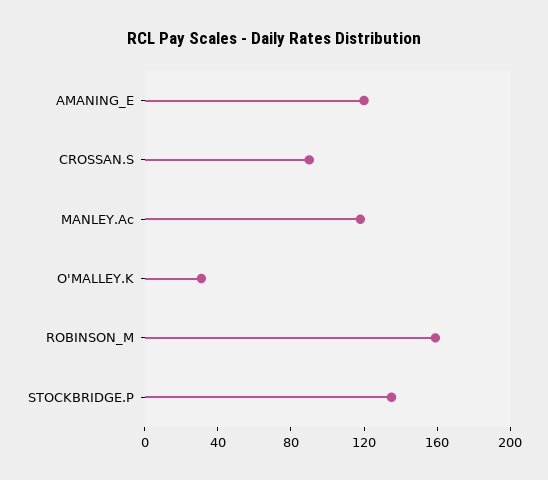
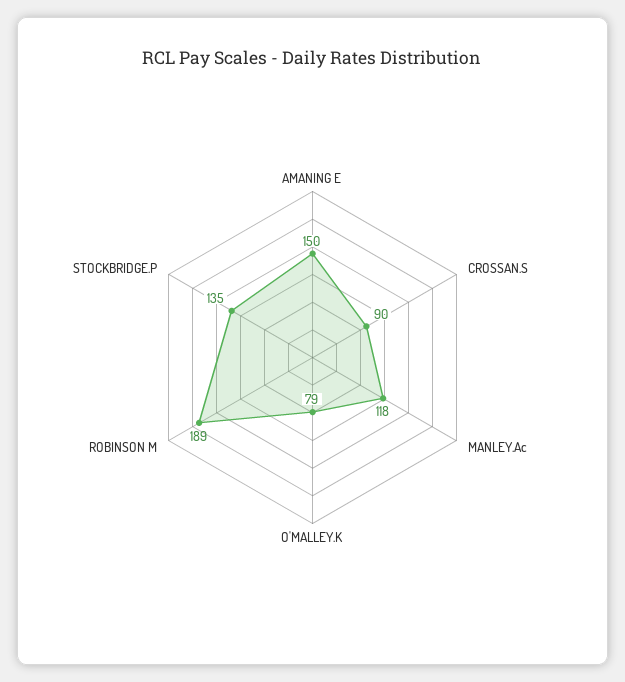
  {
-   "AMANING_E": 120,
+   "AMANING_E": 150,
    "CROSSAN.S": 90,
    "MANLEY.Ac": 118,
-   "O'MALLEY.K": 30,
+   "O'MALLEY.K": 79,
-   "ROBINSON_M": 160,
+   "ROBINSON_M": 189,
    "STOCKBRIDGE.P": 135
  }

